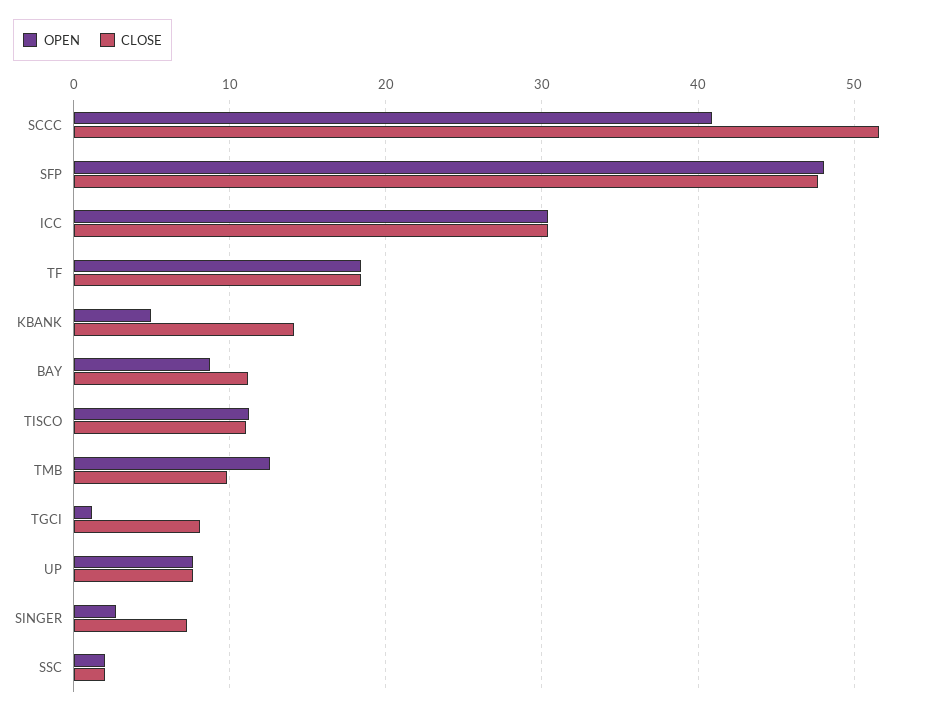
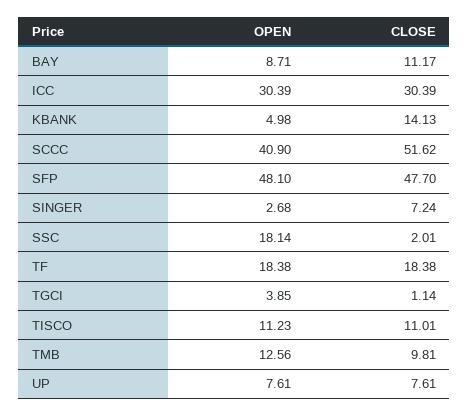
  {
    "OPEN": {
      "SCCC": 40.9,
      "SFP": 48.1,
      "ICC": 30.39,
      "TF": 18.38,
      "KBANK": 4.98,
      "BAY": 8.71,
      "TISCO": 11.23,
      "TMB": 12.56,
-     "TGCI": 1,
+     "TGCI": 3.85,
      "UP": 7.61,
      "SINGER": 2.68,
-     "SSC": 2
+     "SSC": 18.14
    },
    "CLOSE": {
      "SCCC": 51.62,
      "SFP": 47.7,
      "ICC": 30.39,
      "TF": 18.38,
      "KBANK": 14.13,
      "BAY": 11.17,
      "TISCO": 11.01,
      "TMB": 9.81,
-     "TGCI": 8,
+     "TGCI": 1.14,
      "UP": 7.61,
      "SINGER": 7.24,
      "SSC": 2.01
    }
  }

